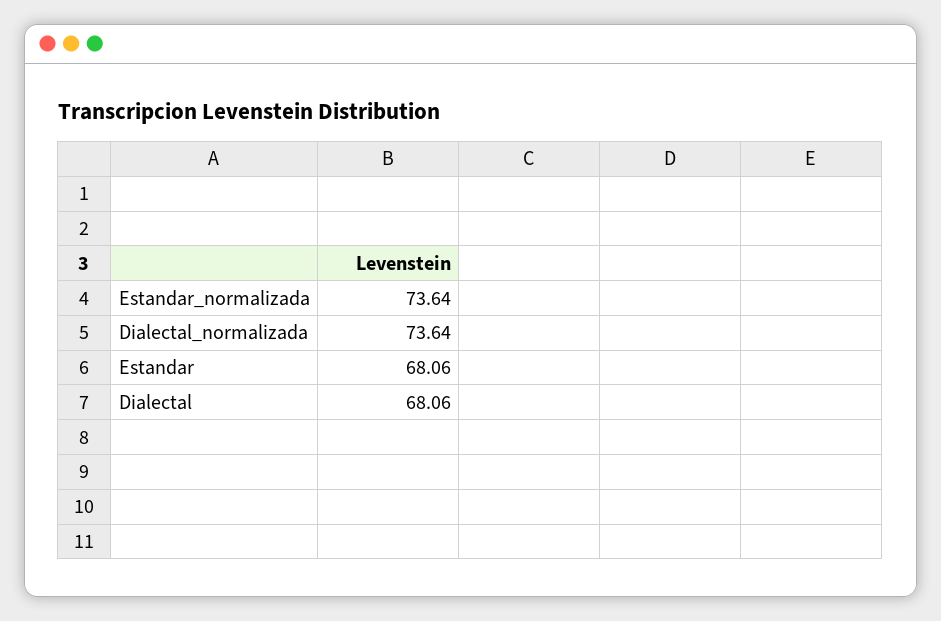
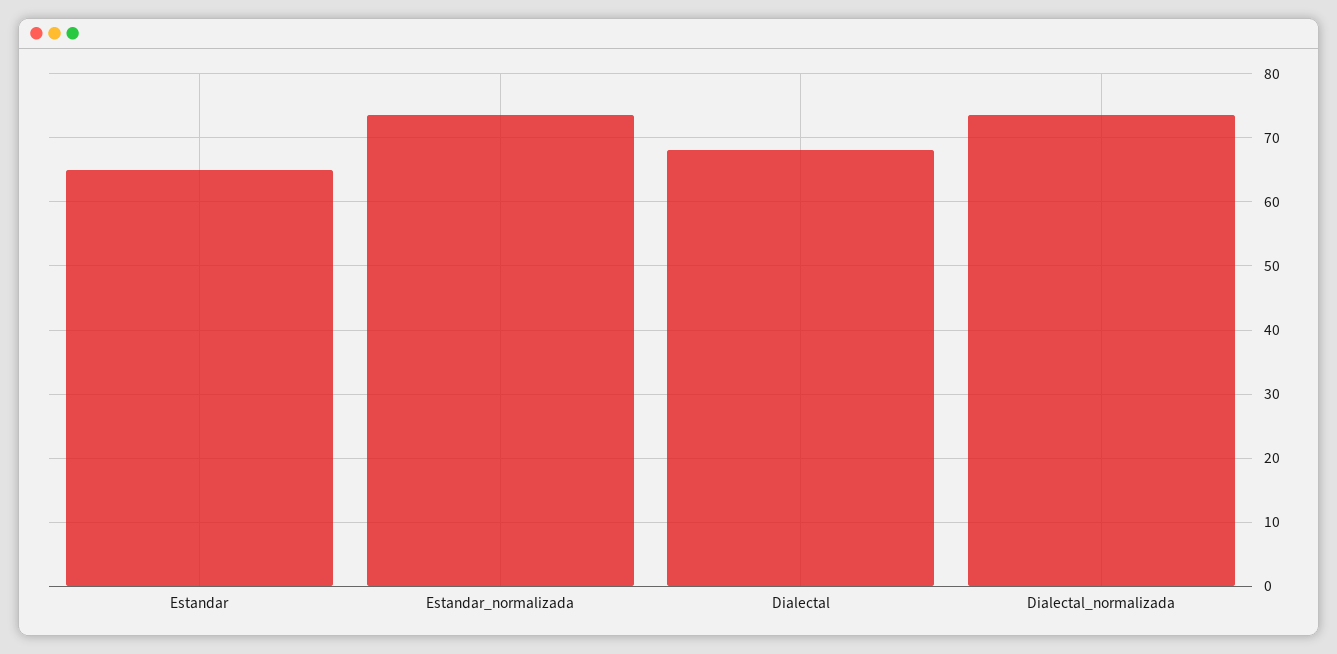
  {
    "Estandar_normalizada": 73.64,
    "Dialectal_normalizada": 73.64,
-   "Estandar": 68.06,
+   "Estandar": 65,
    "Dialectal": 68.06
  }

